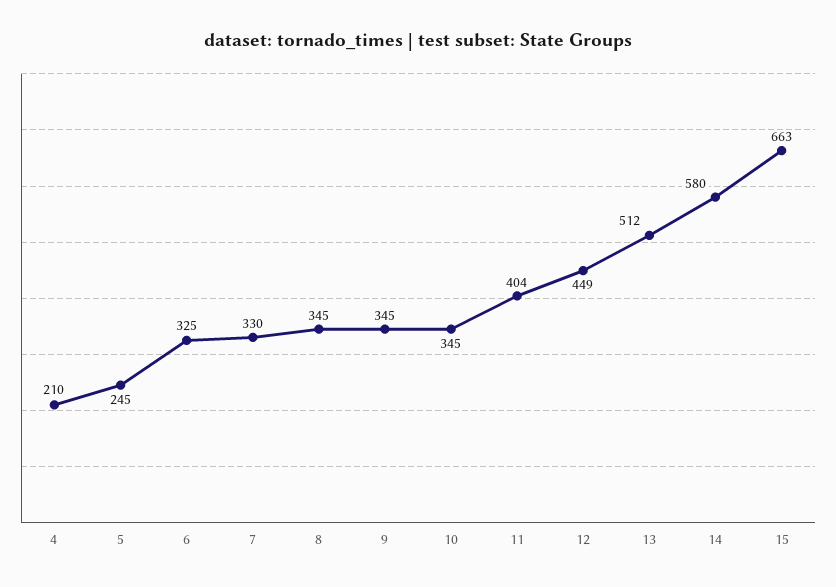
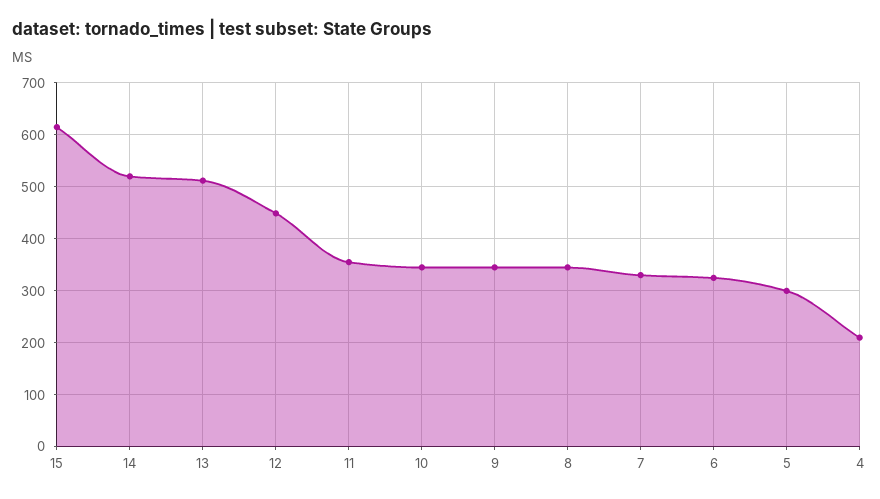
  {
    "4": 210,
-   "5": 245,
+   "5": 300,
    "6": 325,
    "7": 330,
    "8": 345,
    "9": 345,
    "10": 345,
-   "11": 404,
+   "11": 360,
    "12": 449,
    "13": 512,
-   "14": 580,
+   "14": 520,
-   "15": 663
+   "15": 620
  }

